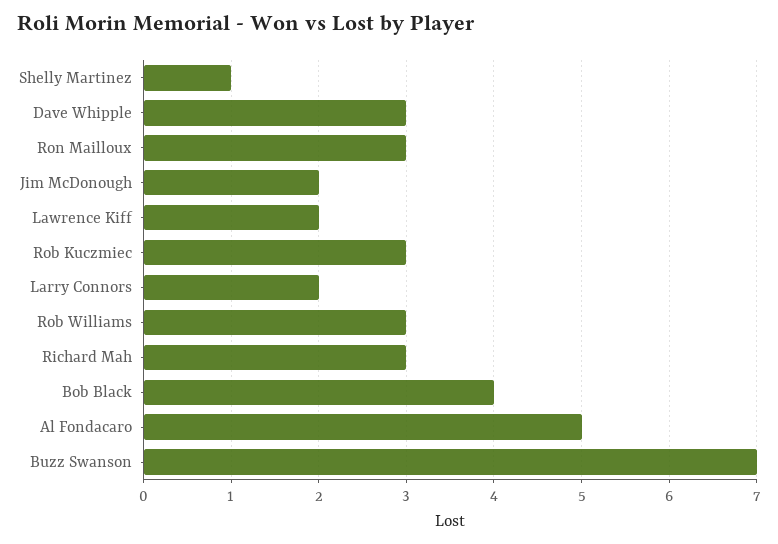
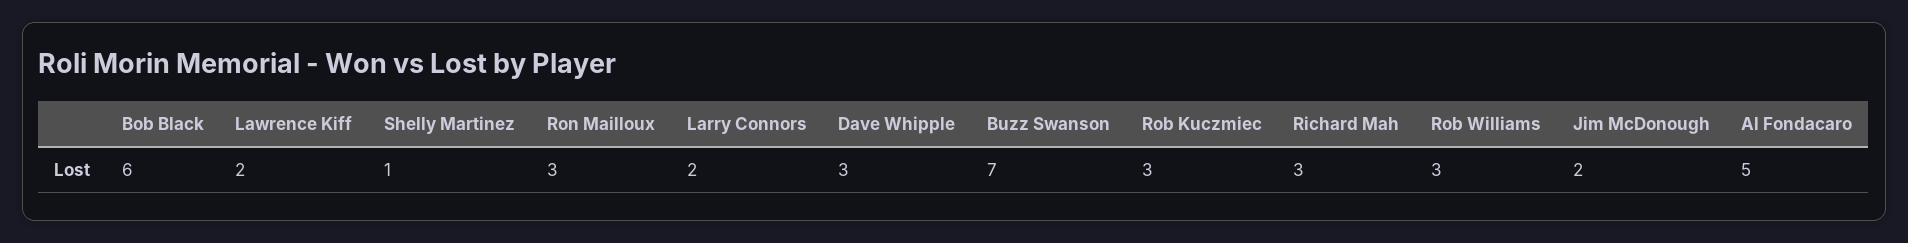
  {
    "Shelly Martinez": 1,
    "Dave Whipple": 3,
    "Ron Mailloux": 3,
    "Jim McDonough": 2,
    "Lawrence Kiff": 2,
    "Rob Kuczmiec": 3,
    "Larry Connors": 2,
    "Rob Williams": 3,
    "Richard Mah": 3,
-   "Bob Black": 4,
+   "Bob Black": 6,
    "Al Fondacaro": 5,
    "Buzz Swanson": 7
  }

